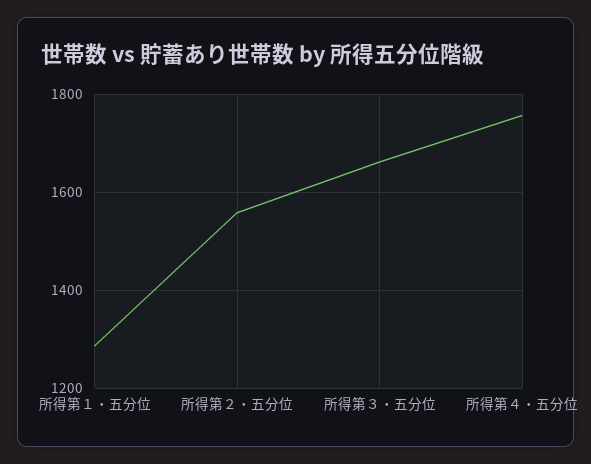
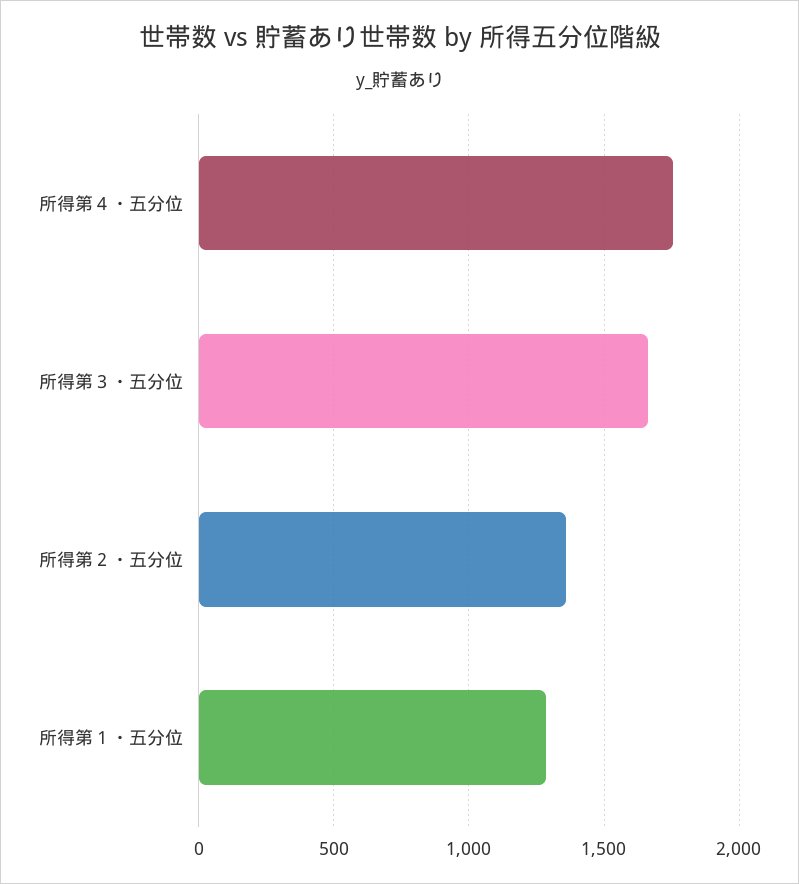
  {
    "所得第１・五分位": 1280,
-   "所得第２・五分位": 1560,
+   "所得第２・五分位": 1350,
    "所得第３・五分位": 1660,
    "所得第４・五分位": 1760
  }

